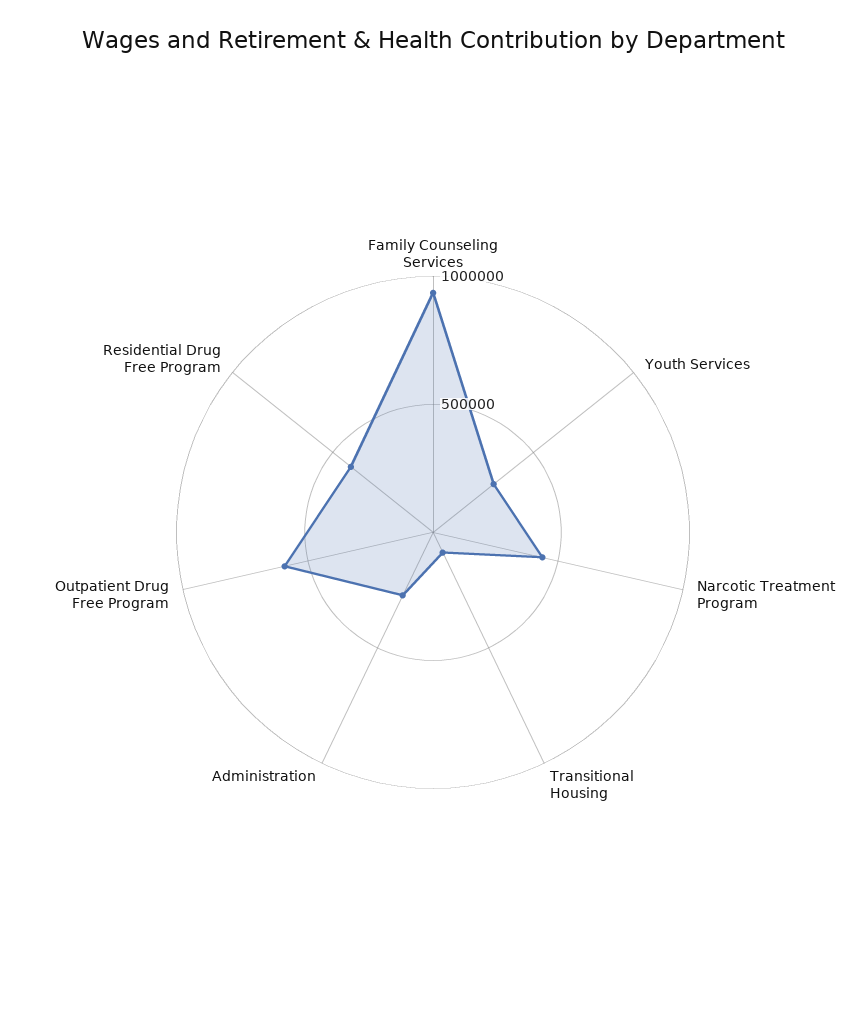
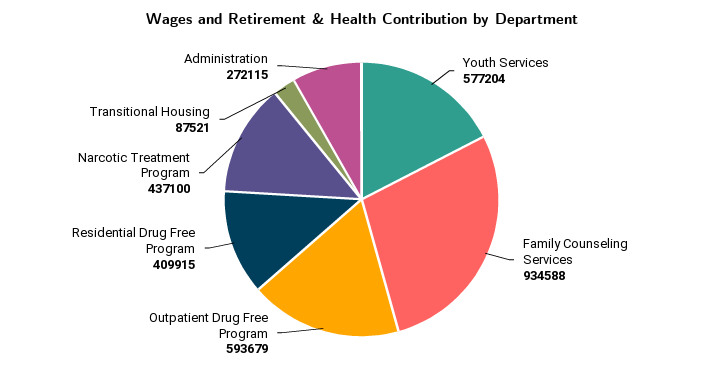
  {
    "Family Counseling Services": 934588,
-   "Youth Services": 300000,
+   "Youth Services": 577204,
    "Narcotic Treatment Program": 437100,
    "Transitional Housing": 87521,
    "Administration": 272115,
    "Outpatient Drug Free Program": 593679,
    "Residential Drug Free Program": 409915
  }

